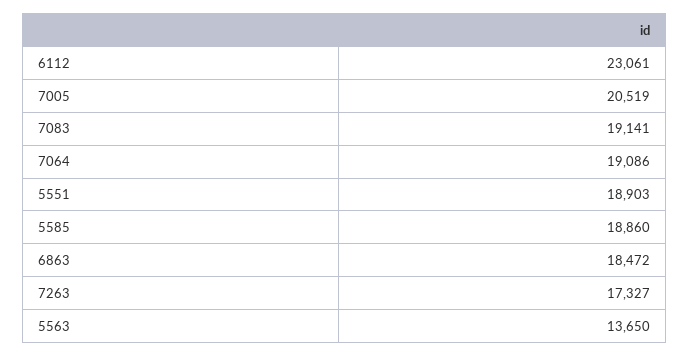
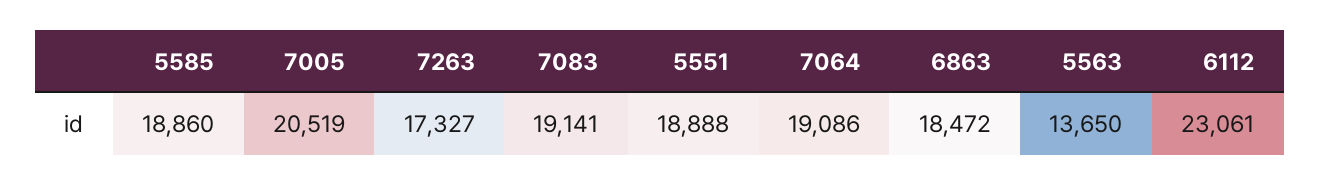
  {
    "6112": 23061,
    "7005": 20519,
    "7083": 19141,
    "7064": 19086,
-   "5551": 18903,
+   "5551": 18888,
    "5585": 18860,
    "6863": 18472,
    "7263": 17327,
    "5563": 13650
  }

